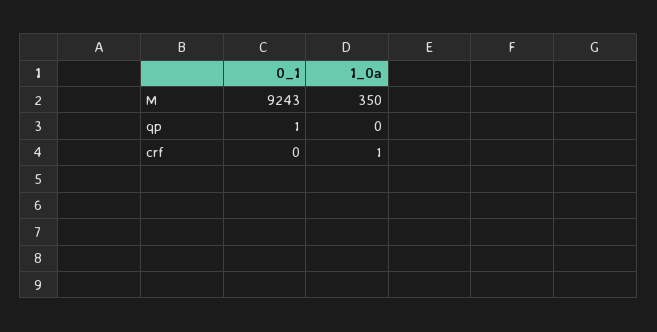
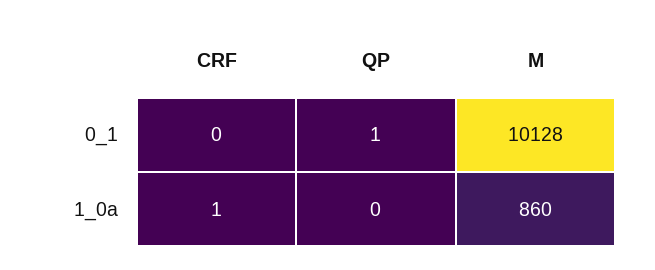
  {
    "0_1": {
-     "M": 9243,
+     "M": 10128,
      "qp": 1,
      "crf": 0
    },
    "1_0a": {
-     "M": 350,
+     "M": 860,
      "qp": 0,
      "crf": 1
    }
  }

